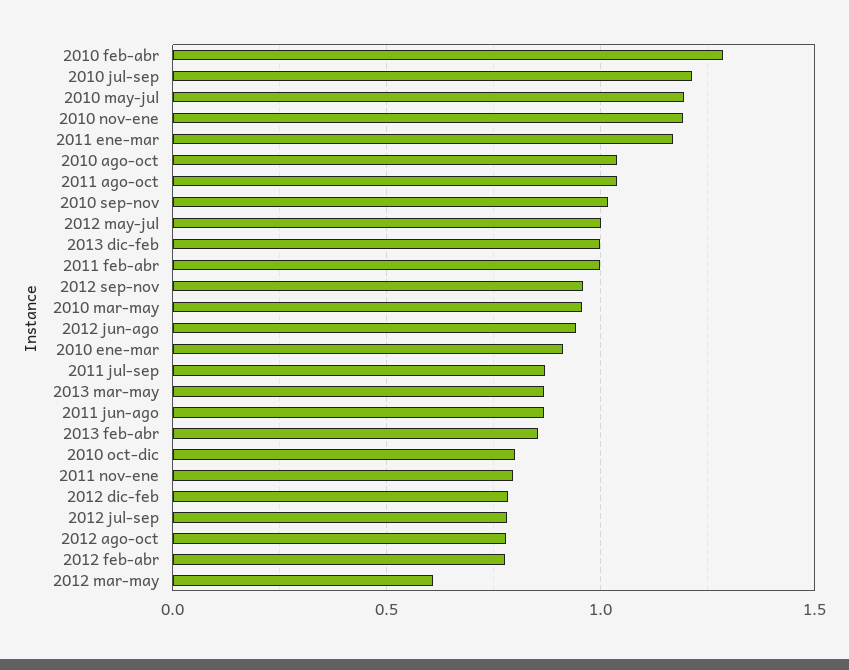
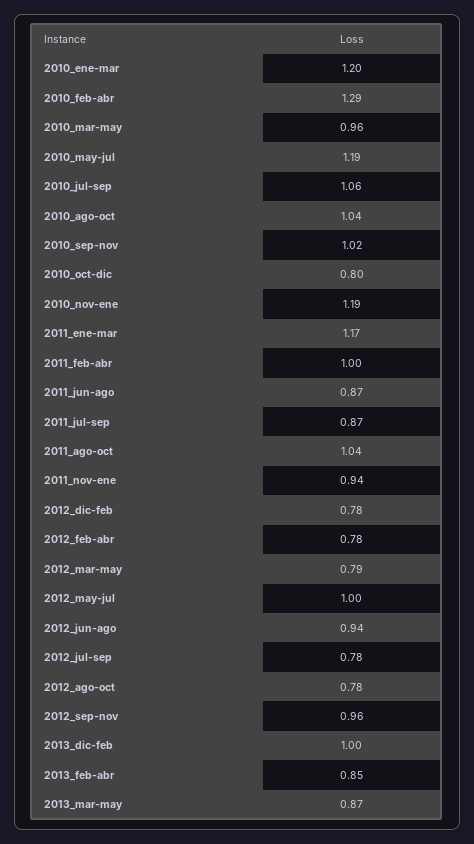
  {
    "2010 feb-abr": 1.29,
-   "2010 jul-sep": 1.2,
+   "2010 jul-sep": 1.06,
    "2010 may-jul": 1.19,
    "2010 nov-ene": 1.19,
    "2011 ene-mar": 1.17,
    "2010 ago-oct": 1.04,
    "2011 ago-oct": 1.04,
    "2010 sep-nov": 1.02,
    "2012 may-jul": 1,
    "2013 dic-feb": 1,
    "2011 feb-abr": 1,
    "2012 sep-nov": 0.96,
    "2010 mar-may": 0.96,
    "2012 jun-ago": 0.94,
-   "2010 ene-mar": 0.9,
+   "2010 ene-mar": 1.2,
    "2011 jul-sep": 0.87,
    "2013 mar-may": 0.87,
    "2011 jun-ago": 0.87,
    "2013 feb-abr": 0.85,
    "2010 oct-dic": 0.8,
-   "2011 nov-ene": 0.8,
+   "2011 nov-ene": 0.94,
    "2012 dic-feb": 0.78,
    "2012 jul-sep": 0.78,
    "2012 ago-oct": 0.78,
    "2012 feb-abr": 0.78,
-   "2012 mar-may": 0.6
+   "2012 mar-may": 0.79
  }

